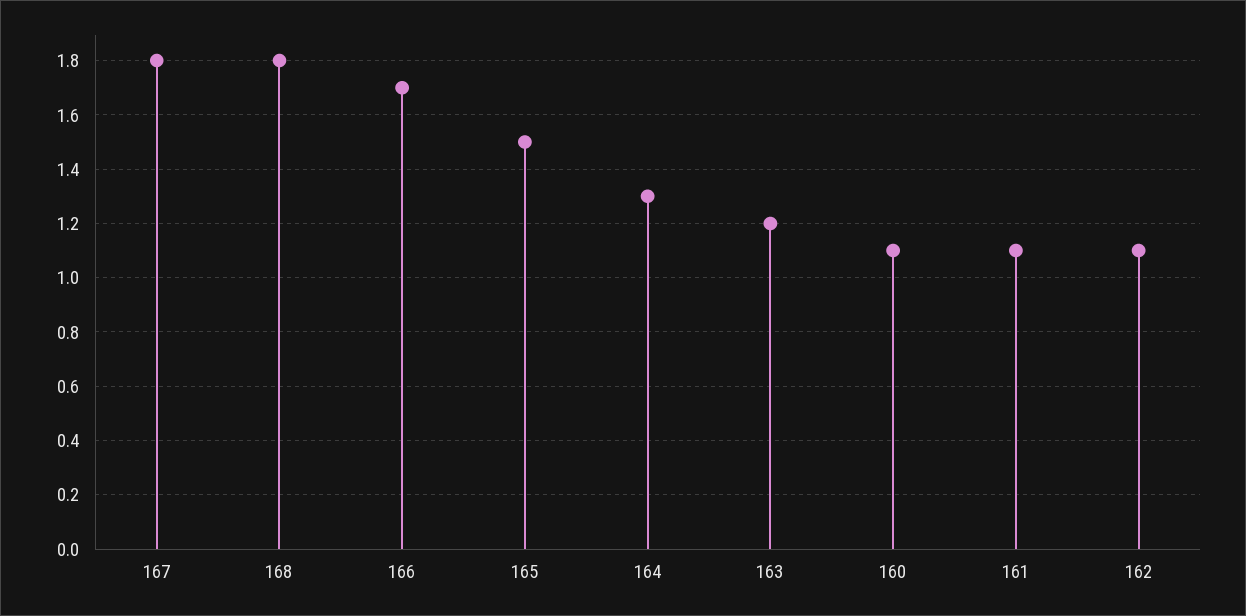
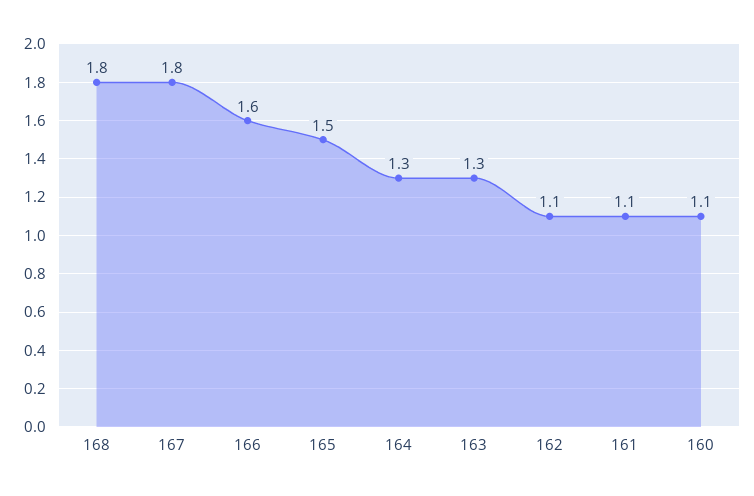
  {
    "167": 1.8,
    "168": 1.8,
-   "166": 1.7,
+   "166": 1.6,
    "165": 1.5,
    "164": 1.3,
-   "163": 1.2,
+   "163": 1.3,
    "160": 1.1,
    "161": 1.1,
    "162": 1.1
  }

